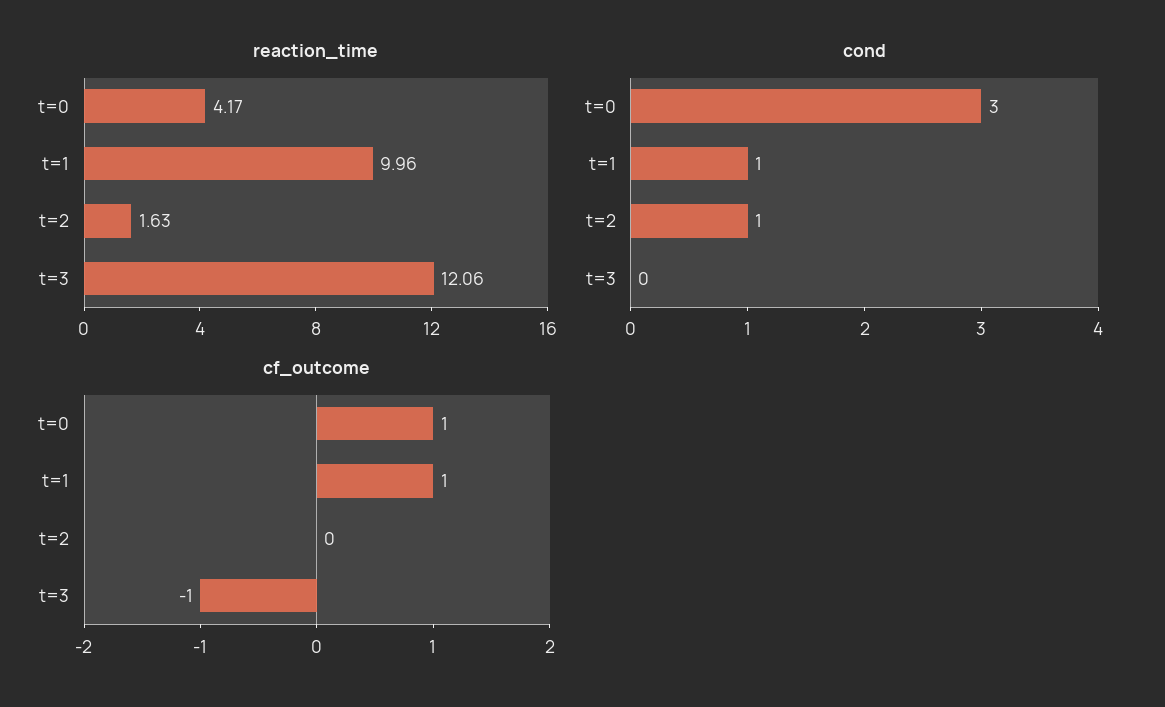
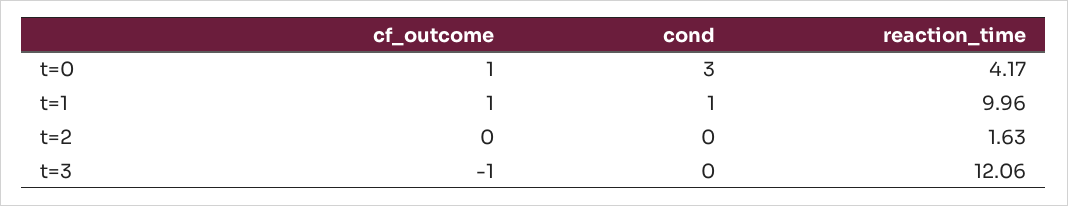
  {
    "reaction_time": {
      "t=0": 4.17,
      "t=1": 9.96,
      "t=2": 1.63,
      "t=3": 12.06
    },
    "cond": {
      "t=0": 3,
      "t=1": 1,
-     "t=2": 1,
+     "t=2": 0,
      "t=3": 0
    },
    "cf_outcome": {
      "t=0": 1,
      "t=1": 1,
      "t=2": 0,
      "t=3": -1
    }
  }

